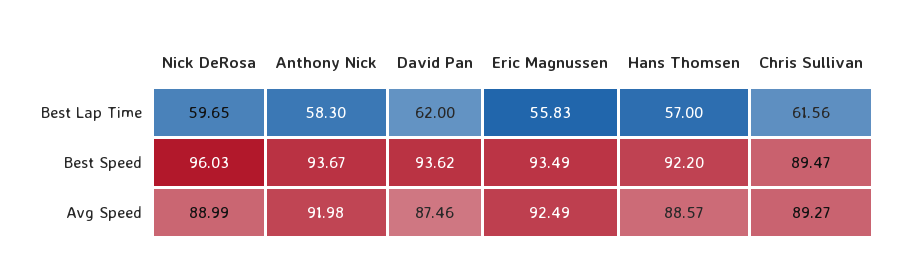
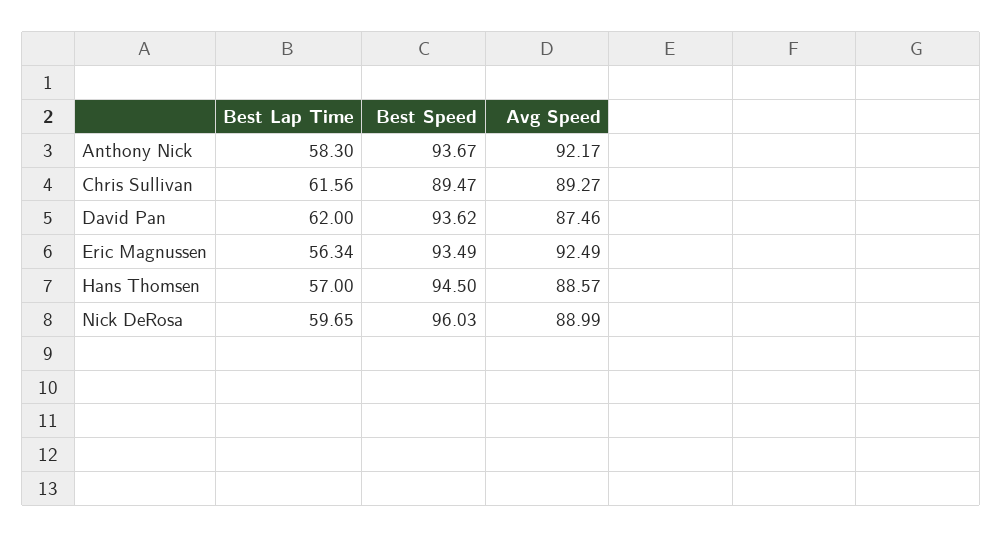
  {
    "Nick DeRosa": {
      "Best Lap Time": 59.65,
      "Best Speed": 96.03,
      "Avg Speed": 88.99
    },
    "Anthony Nick": {
      "Best Lap Time": 58.3,
      "Best Speed": 93.67,
-     "Avg Speed": 91.98
+     "Avg Speed": 92.17
    },
    "David Pan": {
      "Best Lap Time": 62,
      "Best Speed": 93.62,
      "Avg Speed": 87.46
    },
    "Eric Magnussen": {
-     "Best Lap Time": 55.83,
+     "Best Lap Time": 56.34,
      "Best Speed": 93.49,
      "Avg Speed": 92.49
    },
    "Hans Thomsen": {
      "Best Lap Time": 57,
-     "Best Speed": 92.2,
+     "Best Speed": 94.5,
      "Avg Speed": 88.57
    },
    "Chris Sullivan": {
      "Best Lap Time": 61.56,
      "Best Speed": 89.47,
      "Avg Speed": 89.27
    }
  }

